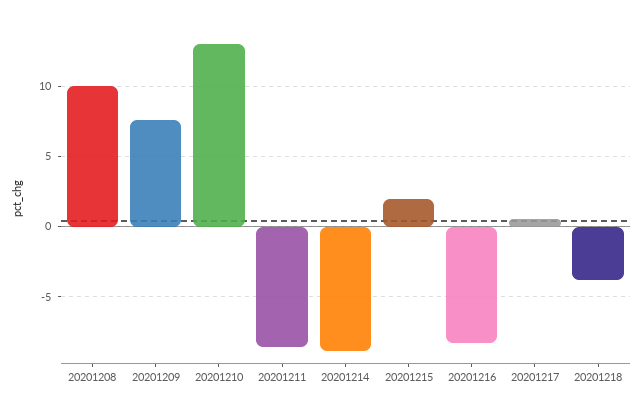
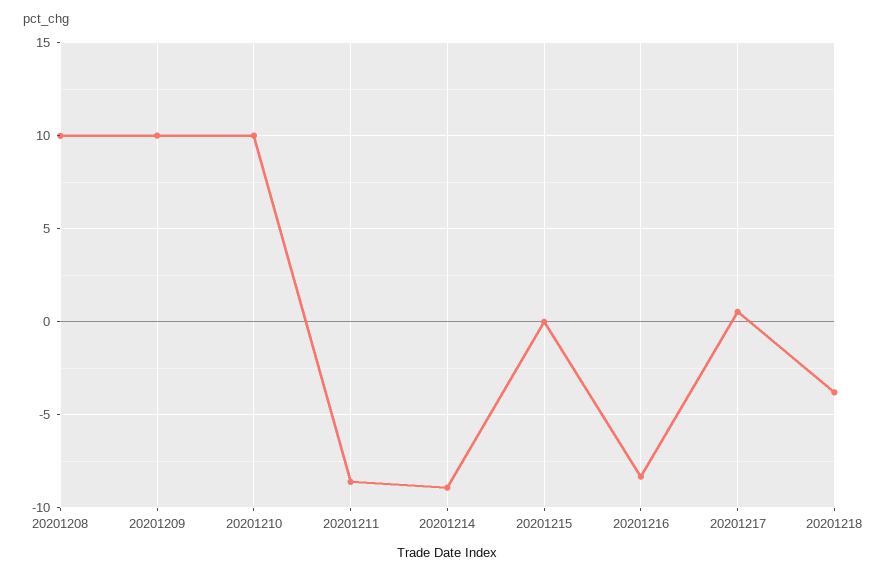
  {
    "20201208": 10,
-   "20201209": 7.5,
+   "20201209": 10,
-   "20201210": 13,
+   "20201210": 10,
    "20201211": -8.5,
    "20201214": -9,
-   "20201215": 2,
+   "20201215": 0,
    "20201216": -8.5,
    "20201217": 0.5,
    "20201218": -4
  }

